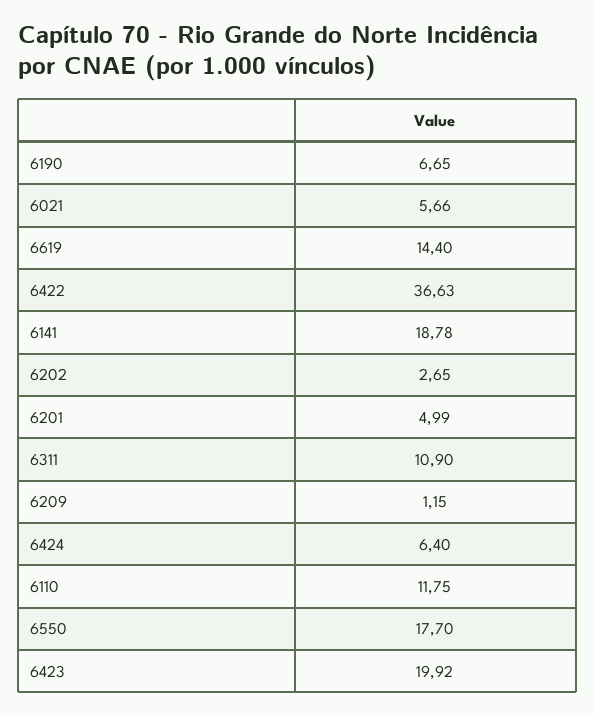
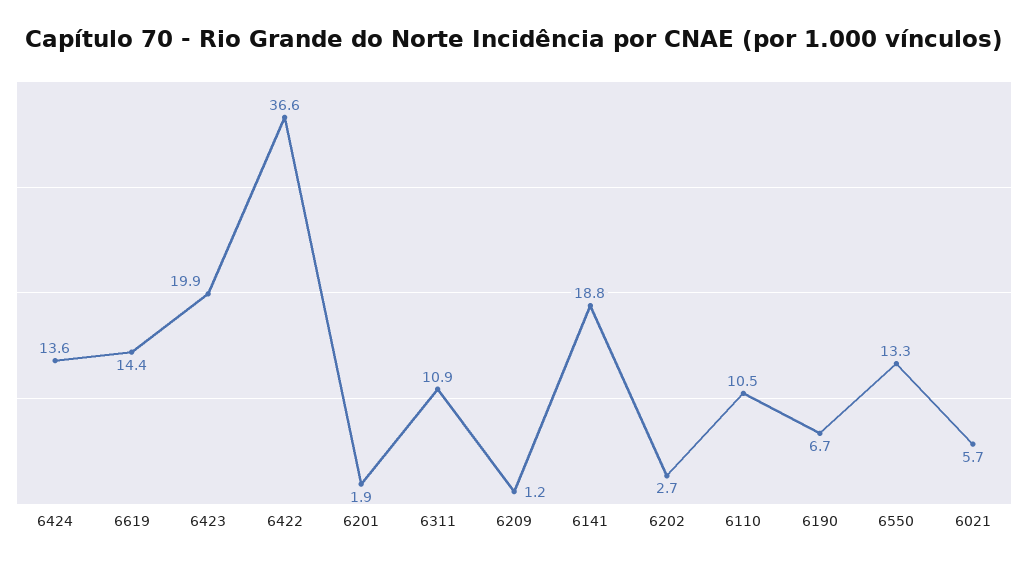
  {
    "6190": 6.65,
    "6021": 5.66,
    "6619": 14.4,
    "6422": 36.63,
    "6141": 18.78,
    "6202": 2.65,
-   "6201": 4.99,
+   "6201": 1.9,
    "6311": 10.9,
    "6209": 1.15,
-   "6424": 6.4,
+   "6424": 13.6,
-   "6110": 11.75,
+   "6110": 10.5,
-   "6550": 17.7,
+   "6550": 13.3,
    "6423": 19.92
  }

